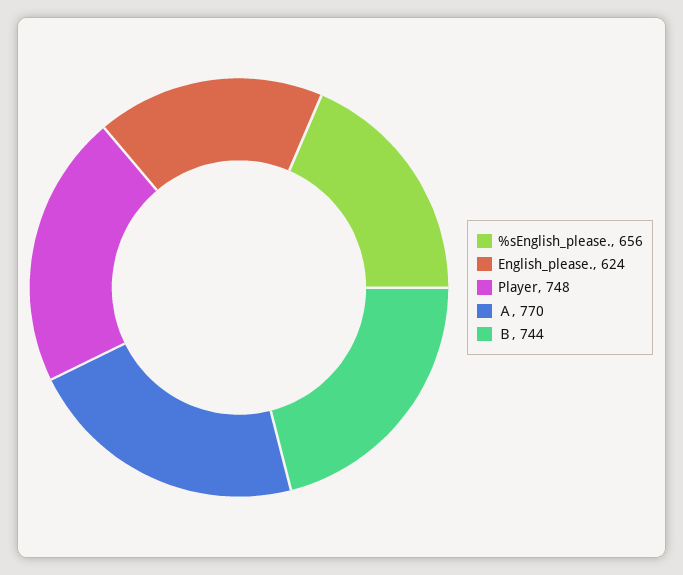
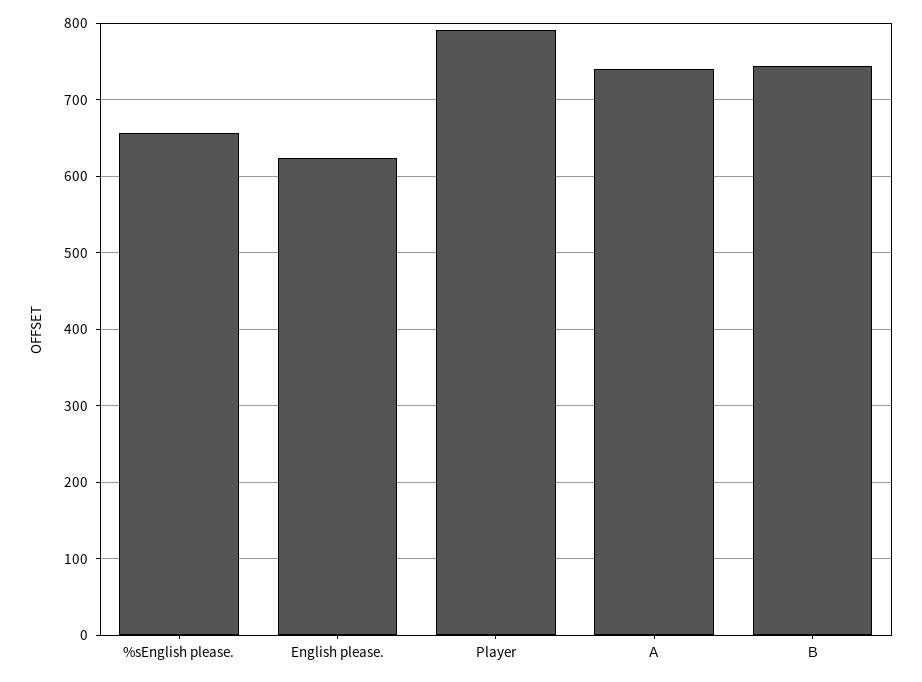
  {
    "%sEnglish_please.": 656,
    "English_please.": 624,
-   "Player": 748,
+   "Player": 790,
-   "Ａ": 770,
+   "Ａ": 740,
    "Ｂ": 744
  }

